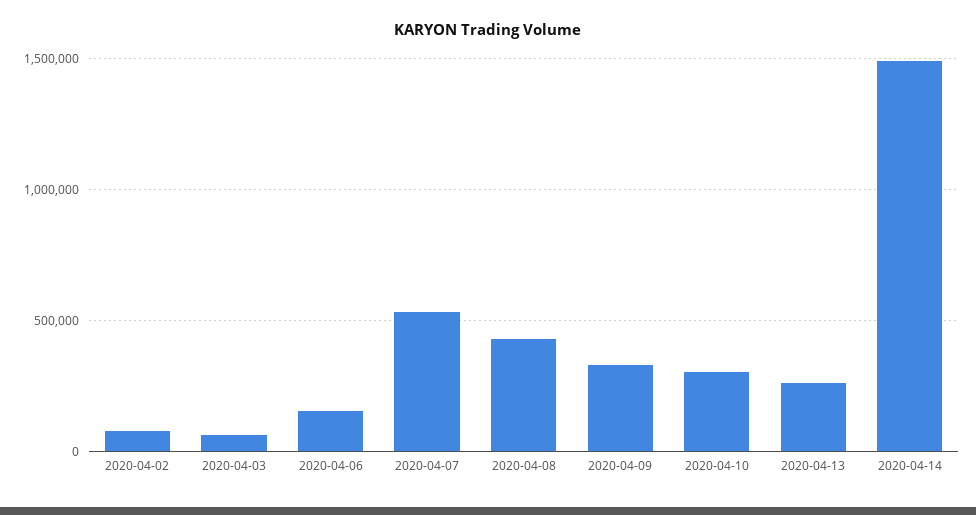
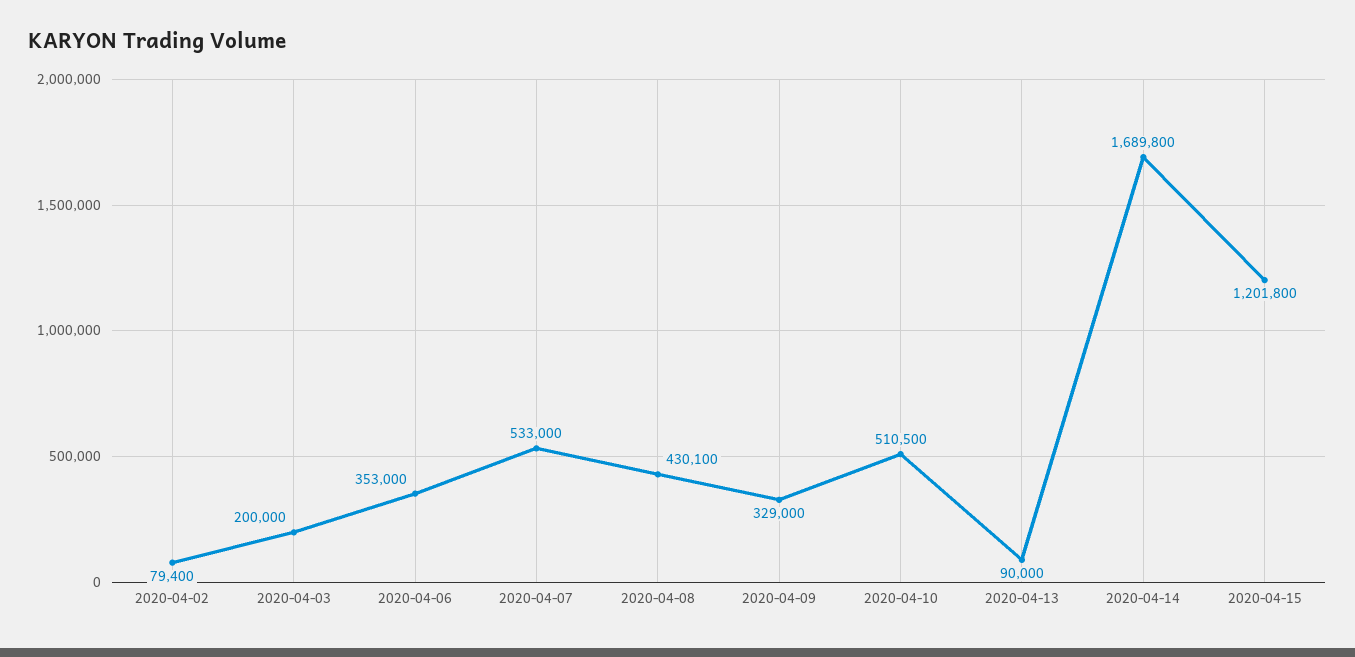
  {
    "2020-04-02": 79400,
-   "2020-04-03": 50000,
+   "2020-04-03": 200000,
-   "2020-04-06": 150000,
+   "2020-04-06": 353000,
    "2020-04-07": 533000,
    "2020-04-08": 430100,
    "2020-04-09": 329000,
-   "2020-04-10": 300000,
+   "2020-04-10": 510500,
-   "2020-04-13": 250000,
+   "2020-04-13": 90000,
-   "2020-04-14": 1500000
+   "2020-04-14": 1689800,
+   "2020-04-15": 1201800
  }

